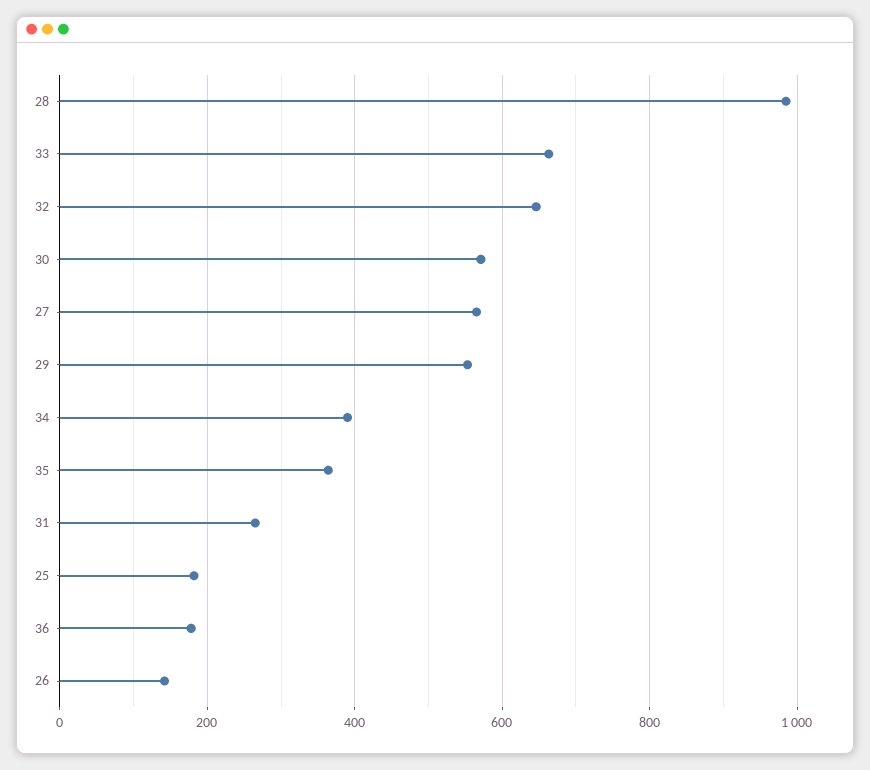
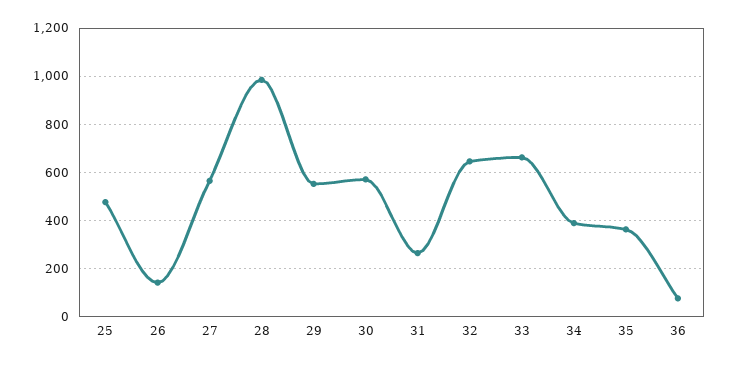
  {
    "28": 980,
    "33": 660,
    "32": 640,
    "30": 580,
    "27": 560,
    "29": 560,
    "34": 400,
    "35": 360,
    "31": 260,
-   "25": 180,
+   "25": 475,
-   "36": 180,
+   "36": 75,
    "26": 140
  }

